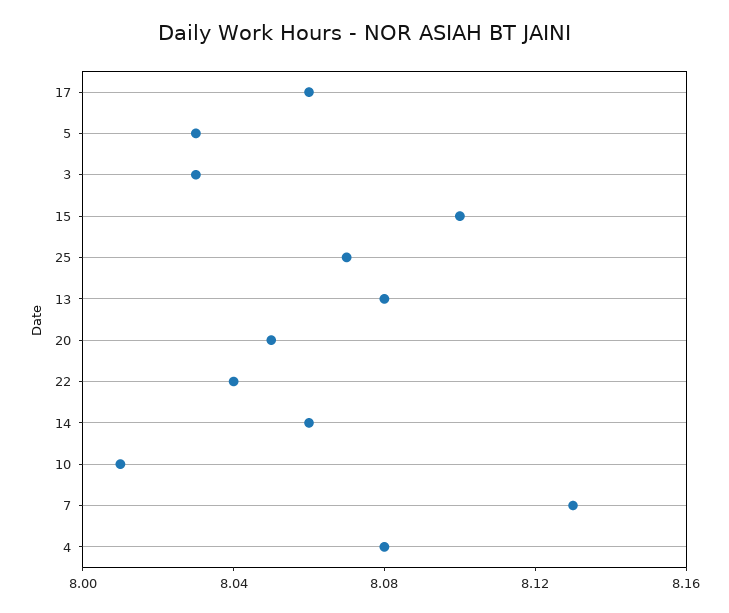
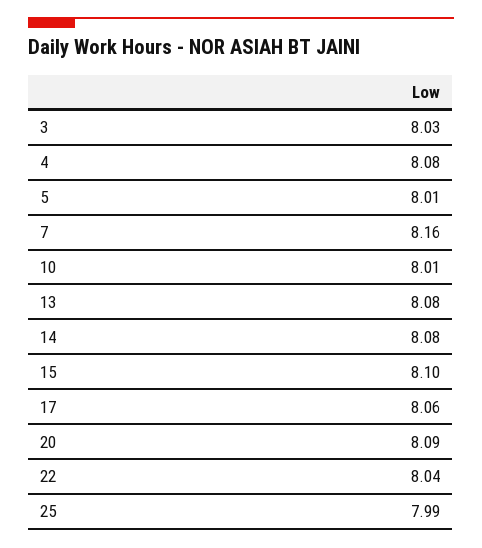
  {
    "17": 8.06,
-   "5": 8.03,
+   "5": 8.01,
    "3": 8.03,
    "15": 8.1,
-   "25": 8.07,
+   "25": 7.99,
    "13": 8.08,
-   "20": 8.05,
+   "20": 8.09,
    "22": 8.04,
-   "14": 8.06,
+   "14": 8.08,
    "10": 8.01,
-   "7": 8.13,
+   "7": 8.16,
    "4": 8.08
  }

